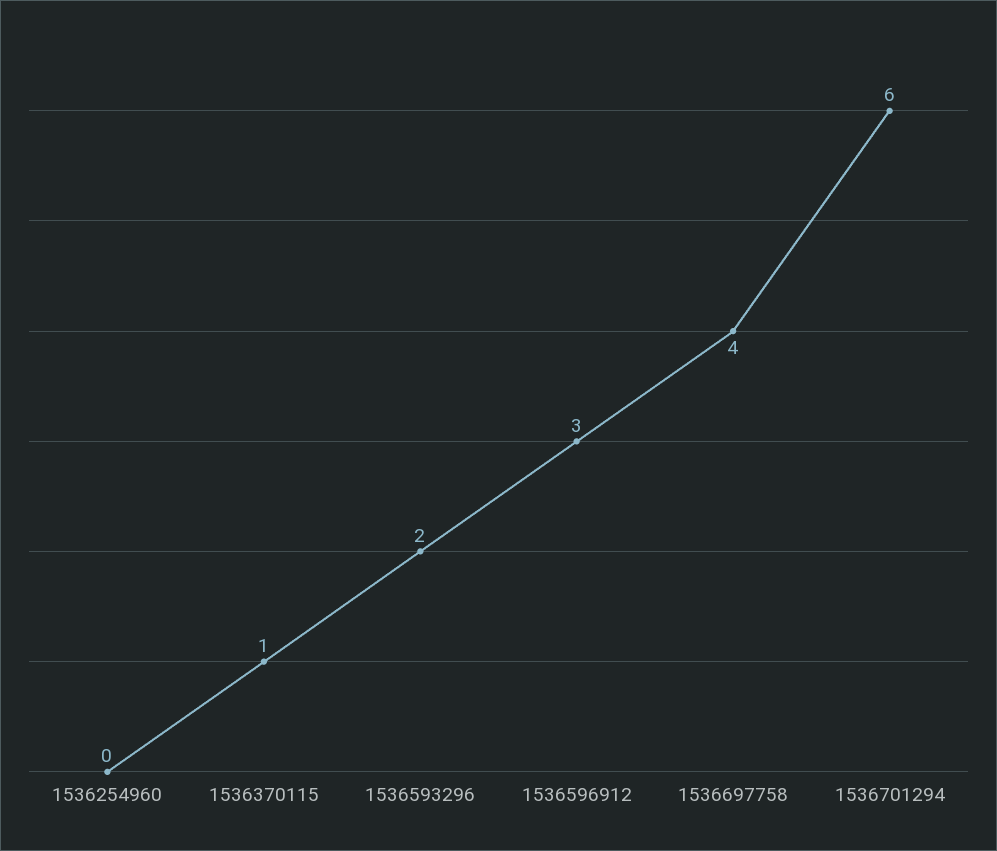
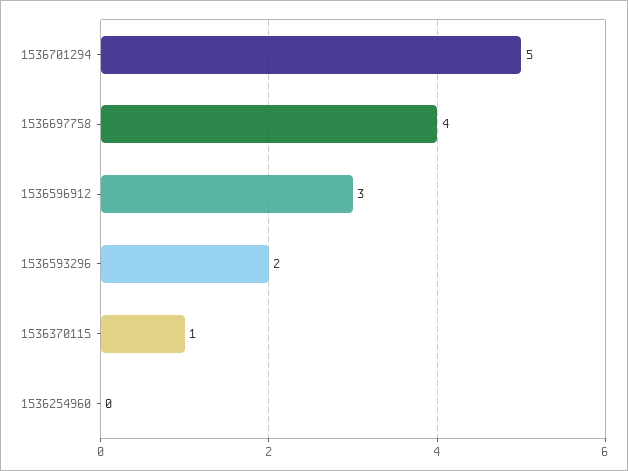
  {
    "1536254960": 0,
    "1536370115": 1,
    "1536593296": 2,
    "1536596912": 3,
    "1536697758": 4,
-   "1536701294": 6
+   "1536701294": 5
  }

